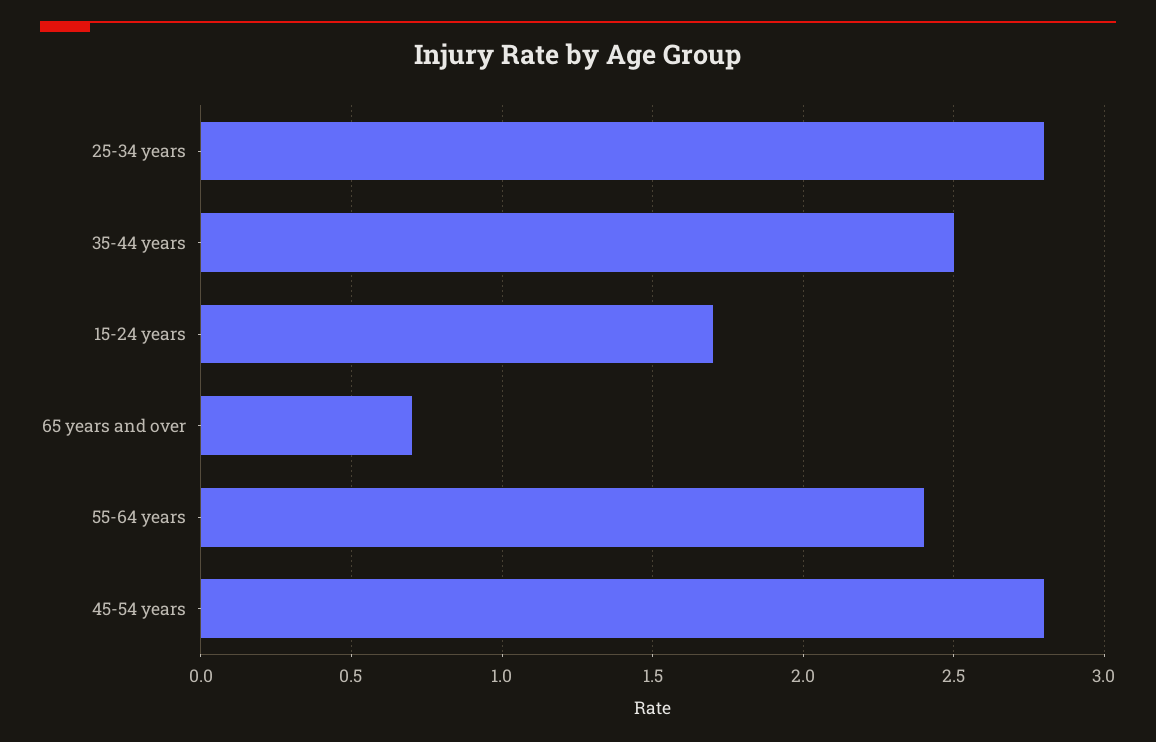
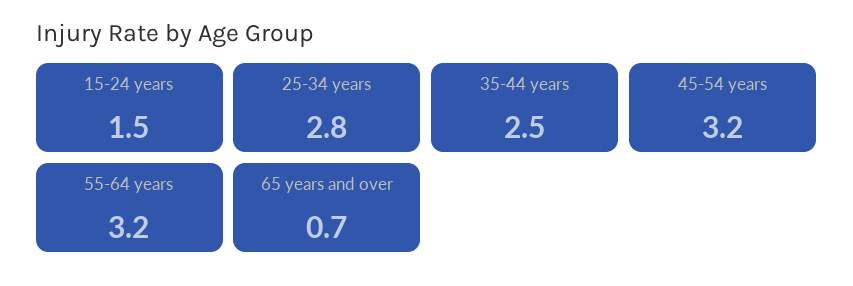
  {
    "25-34 years": 2.8,
    "35-44 years": 2.5,
-   "15-24 years": 1.7,
+   "15-24 years": 1.5,
    "65 years and over": 0.7,
-   "55-64 years": 2.4,
+   "55-64 years": 3.2,
-   "45-54 years": 2.8
+   "45-54 years": 3.2
  }

